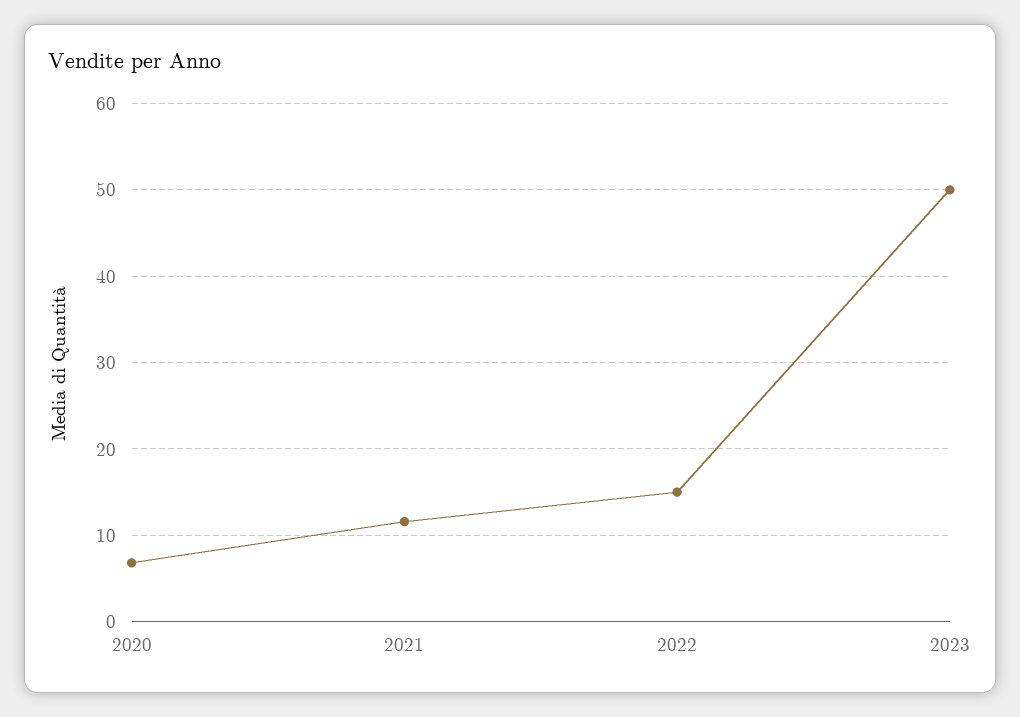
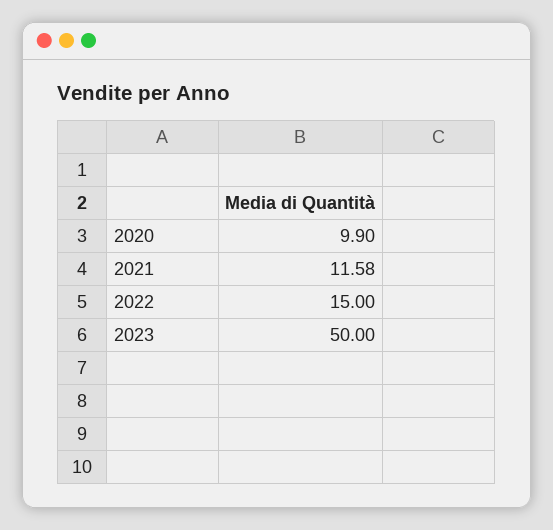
  {
-   "2020": 7,
+   "2020": 9.9,
    "2021": 11.58,
    "2022": 15,
    "2023": 50
  }

